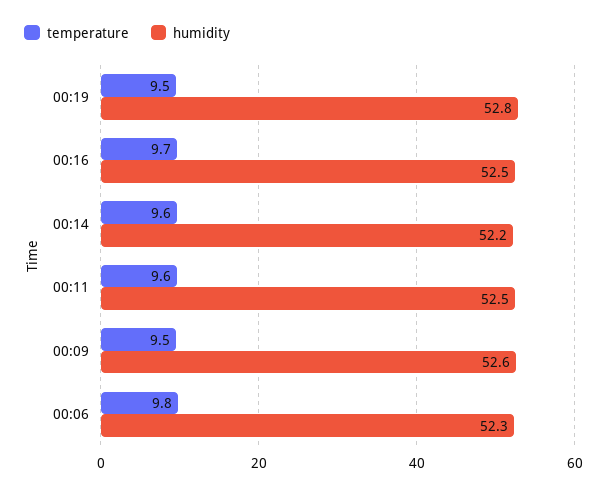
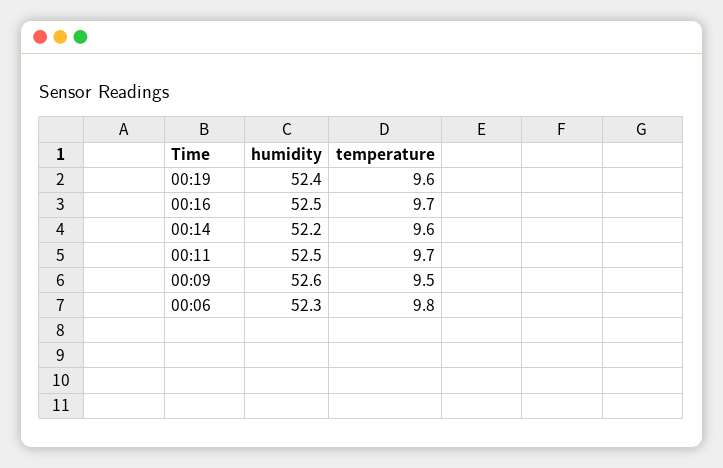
  {
    "temperature": {
-     "00:19": 9.5,
+     "00:19": 9.6,
      "00:16": 9.7,
      "00:14": 9.6,
-     "00:11": 9.6,
+     "00:11": 9.7,
      "00:09": 9.5,
      "00:06": 9.8
    },
    "humidity": {
-     "00:19": 52.8,
+     "00:19": 52.4,
      "00:16": 52.5,
      "00:14": 52.2,
      "00:11": 52.5,
      "00:09": 52.6,
      "00:06": 52.3
    }
  }

